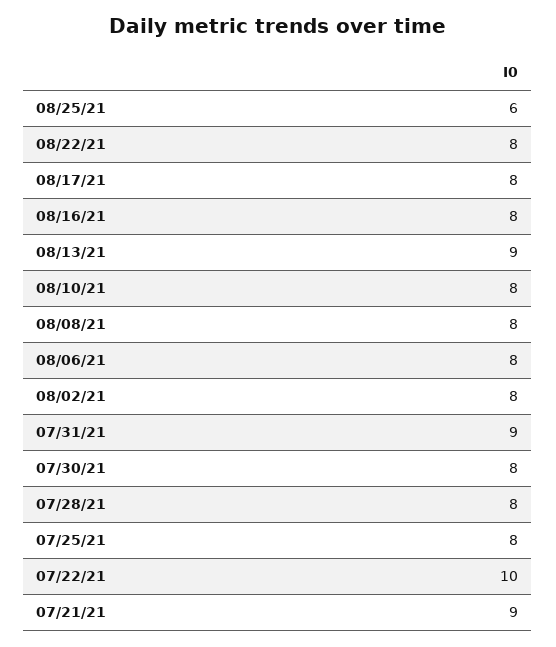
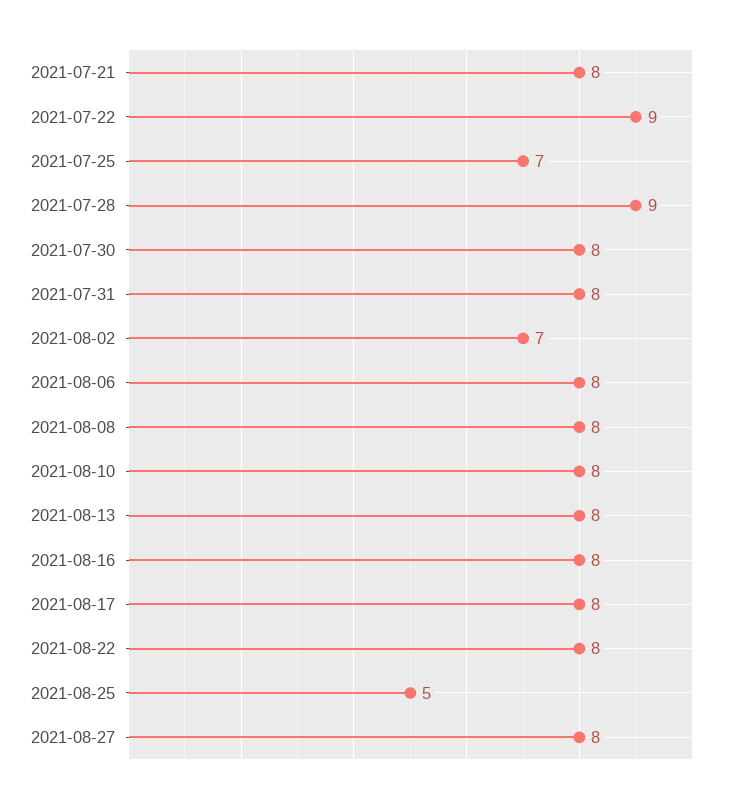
  {
-   "08/25/21": 6,
+   "08/25/21": 5,
    "08/22/21": 8,
    "08/17/21": 8,
    "08/16/21": 8,
-   "08/13/21": 9,
+   "08/13/21": 8,
    "08/10/21": 8,
    "08/08/21": 8,
    "08/06/21": 8,
-   "08/02/21": 8,
+   "08/02/21": 7,
-   "07/31/21": 9,
+   "07/31/21": 8,
    "07/30/21": 8,
-   "07/28/21": 8,
+   "07/28/21": 9,
-   "07/25/21": 8,
+   "07/25/21": 7,
-   "07/22/21": 10,
+   "07/22/21": 9,
-   "07/21/21": 9
+   "07/21/21": 8,
+   "2021-08-27": 8
  }

